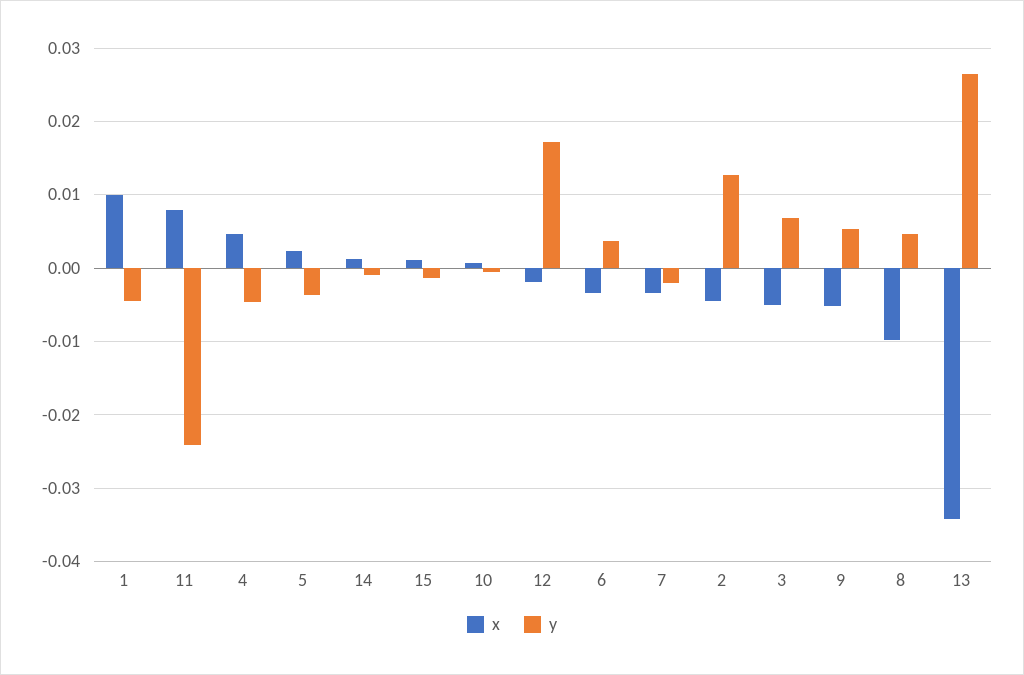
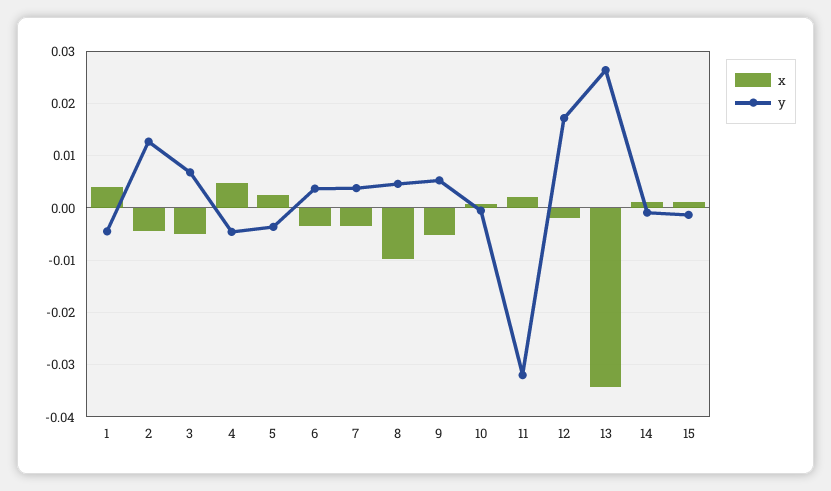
  {
    "x": {
-     "1": 0.01,
+     "1": 0.004,
-     "11": 0.008,
+     "11": 0.002,
      "4": 0.005,
      "5": 0.002,
      "14": 0.001,
      "15": 0.001,
      "10": 0.001,
      "12": -0.002,
      "6": -0.003,
      "7": -0.003,
      "2": -0.005,
      "3": -0.005,
      "9": -0.005,
      "8": -0.01,
      "13": -0.034
    },
    "y": {
      "1": -0.005,
-     "11": -0.024,
+     "11": -0.032,
      "4": -0.005,
      "5": -0.004,
      "14": -0.001,
      "15": -0.001,
      "10": -0.001,
      "12": 0.017,
      "6": 0.004,
-     "7": -0.002,
+     "7": 0.004,
      "2": 0.013,
      "3": 0.007,
      "9": 0.005,
      "8": 0.005,
      "13": 0.026
    }
  }

